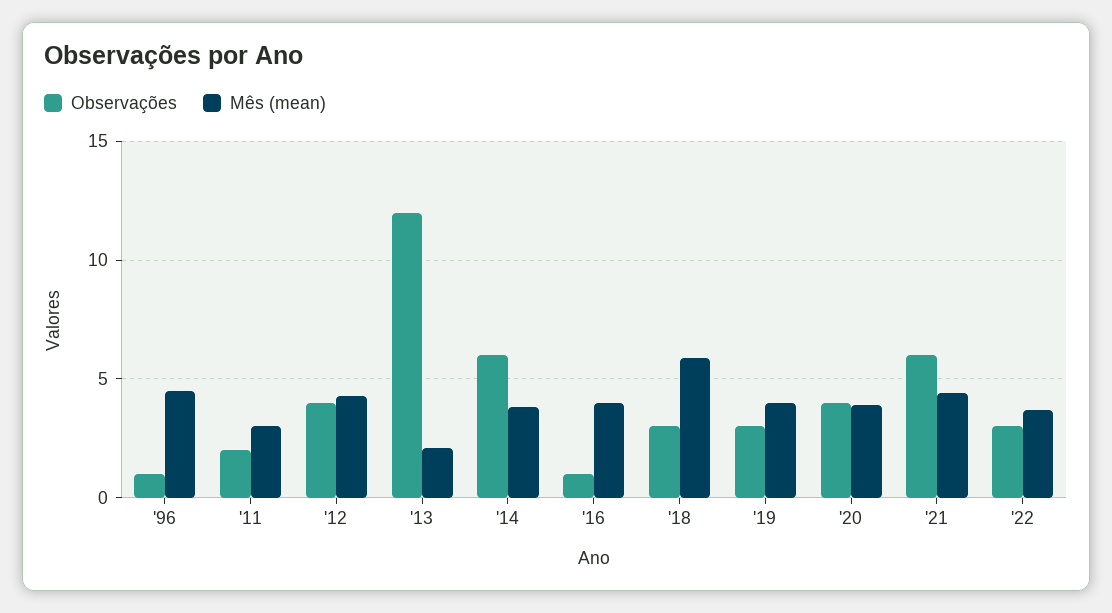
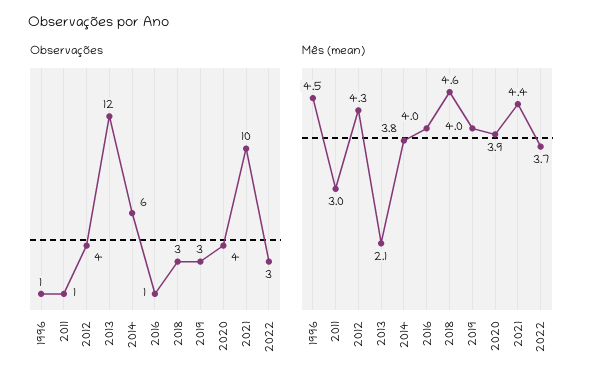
  {
    "Observações": {
      "'96": 1,
-     "'11": 2,
+     "'11": 1,
      "'12": 4,
      "'13": 12,
      "'14": 6,
      "'16": 1,
      "'18": 3,
      "'19": 3,
      "'20": 4,
-     "'21": 6,
+     "'21": 10,
      "'22": 3
    },
    "Mês (mean)": {
      "'96": 4.5,
      "'11": 3,
      "'12": 4.3,
      "'13": 2.1,
      "'14": 3.8,
      "'16": 4,
-     "'18": 6,
+     "'18": 4.6,
      "'19": 4,
      "'20": 3.9,
      "'21": 4.4,
      "'22": 3.7
    }
  }

